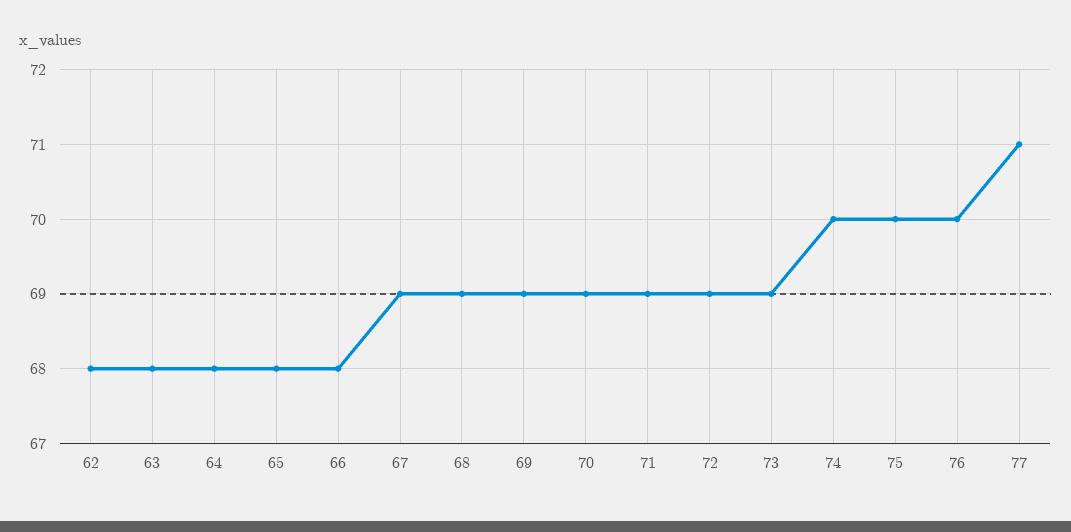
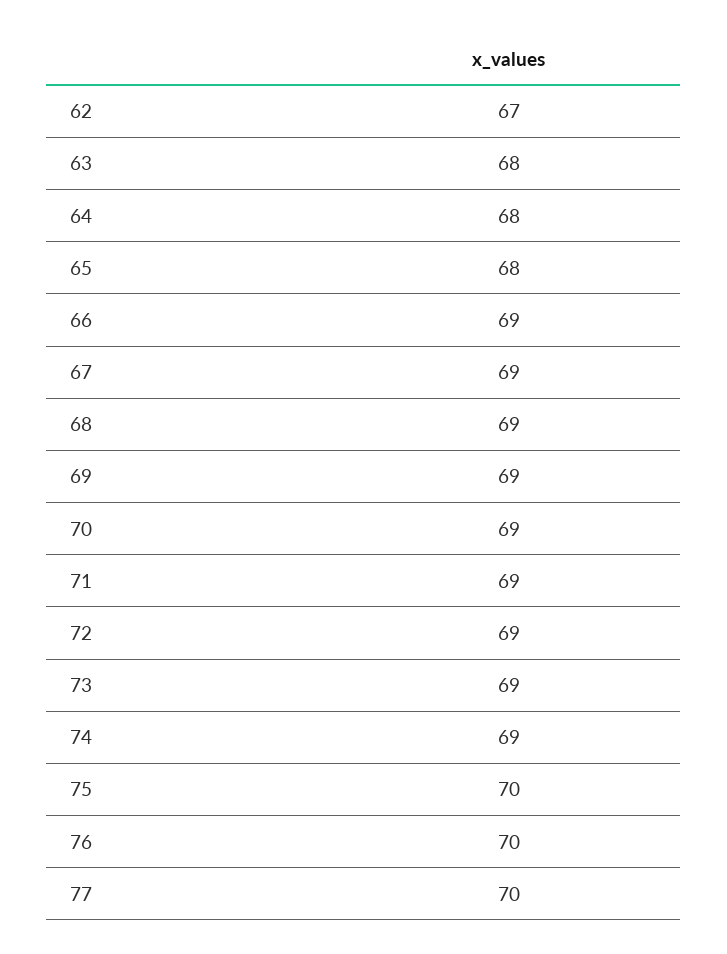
  {
-   "62": 68,
+   "62": 67,
    "63": 68,
    "64": 68,
    "65": 68,
-   "66": 68,
+   "66": 69,
    "67": 69,
    "68": 69,
    "69": 69,
    "70": 69,
    "71": 69,
    "72": 69,
    "73": 69,
-   "74": 70,
+   "74": 69,
    "75": 70,
    "76": 70,
-   "77": 71
+   "77": 70
  }

